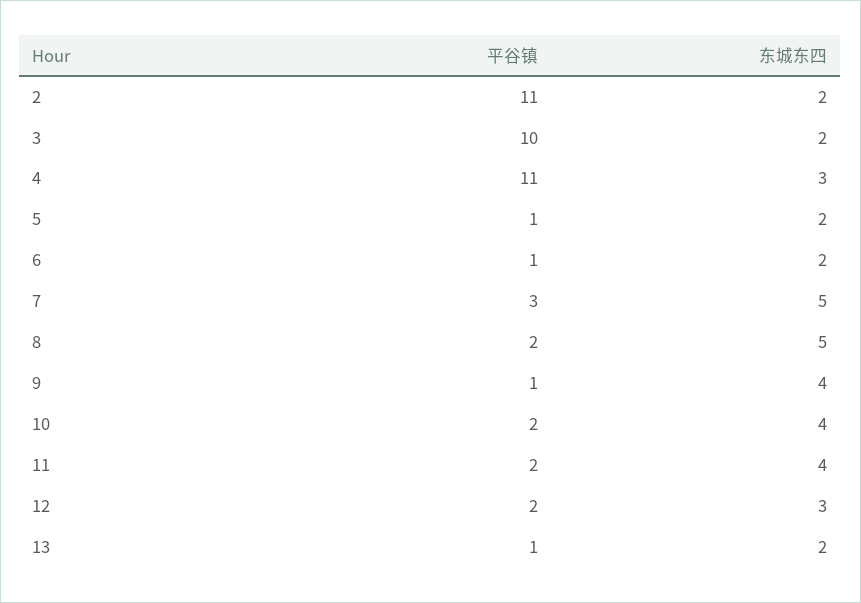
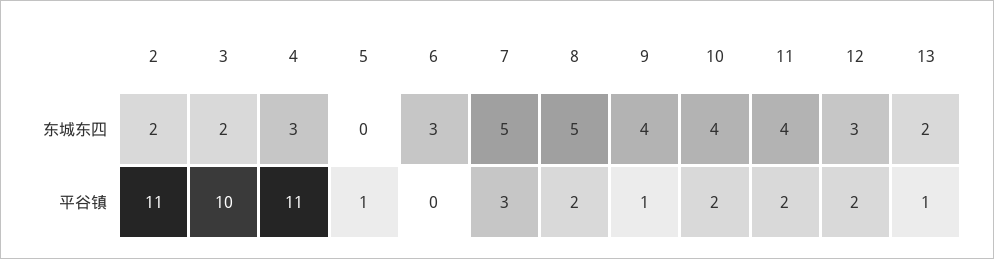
  {
    "平谷镇": {
      "2": 11,
      "3": 10,
      "4": 11,
      "5": 1,
-     "6": 1,
+     "6": 0,
      "7": 3,
      "8": 2,
      "9": 1,
      "10": 2,
      "11": 2,
      "12": 2,
      "13": 1
    },
    "东城东四": {
      "2": 2,
      "3": 2,
      "4": 3,
-     "5": 2,
+     "5": 0,
-     "6": 2,
+     "6": 3,
      "7": 5,
      "8": 5,
      "9": 4,
      "10": 4,
      "11": 4,
      "12": 3,
      "13": 2
    }
  }

